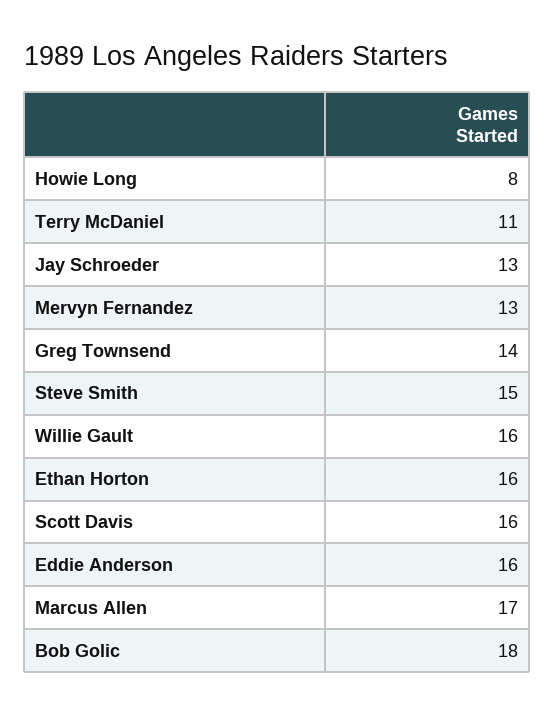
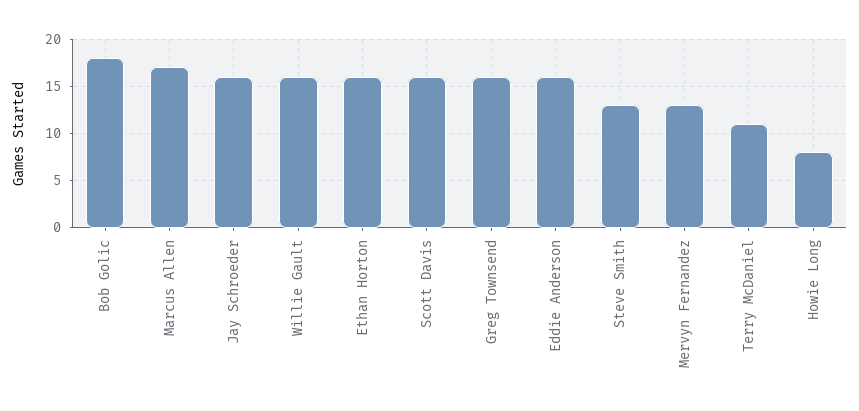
  {
    "Howie Long": 8,
    "Terry McDaniel": 11,
-   "Jay Schroeder": 13,
+   "Jay Schroeder": 16,
    "Mervyn Fernandez": 13,
-   "Greg Townsend": 14,
+   "Greg Townsend": 16,
-   "Steve Smith": 15,
+   "Steve Smith": 13,
    "Willie Gault": 16,
    "Ethan Horton": 16,
    "Scott Davis": 16,
    "Eddie Anderson": 16,
    "Marcus Allen": 17,
    "Bob Golic": 18
  }

